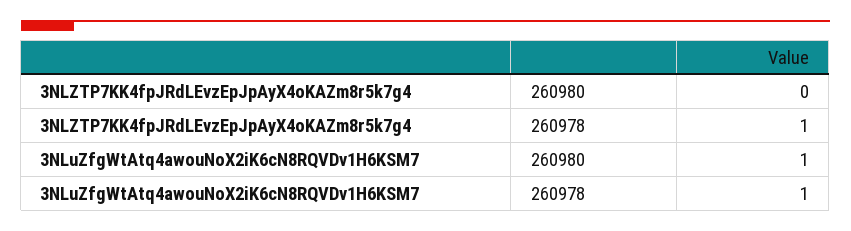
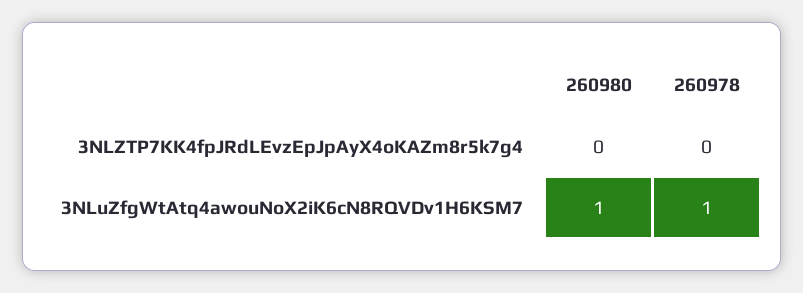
  {
    "3NLZTP7KK4fpJRdLEvzEpJpAyX4oKAZm8r5k7g4": {
      "260980": 0,
-     "260978": 1
+     "260978": 0
    },
    "3NLuZfgWtAtq4awouNoX2iK6cN8RQVDv1H6KSM7": {
      "260980": 1,
      "260978": 1
    }
  }

